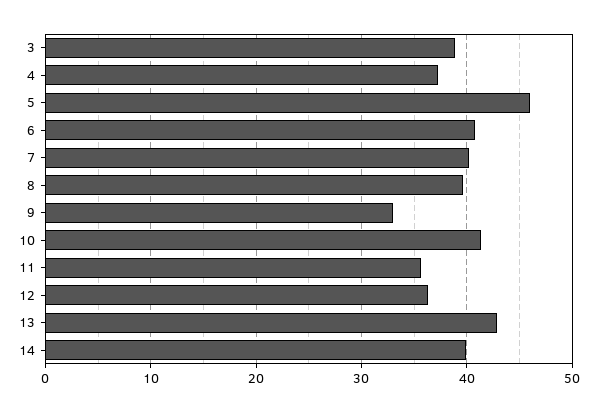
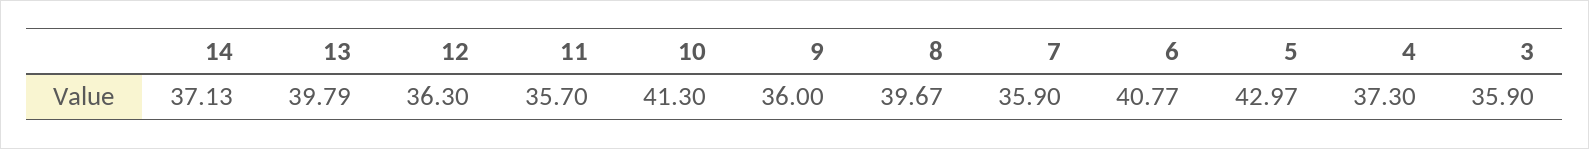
  {
-   "3": 39,
+   "3": 35.9,
    "4": 37.3,
-   "5": 46,
+   "5": 42.97,
    "6": 40.77,
-   "7": 40,
+   "7": 35.9,
    "8": 39.67,
-   "9": 33,
+   "9": 36,
    "10": 41.3,
    "11": 35.7,
    "12": 36.3,
-   "13": 43,
+   "13": 39.79,
-   "14": 40
+   "14": 37.13
  }

